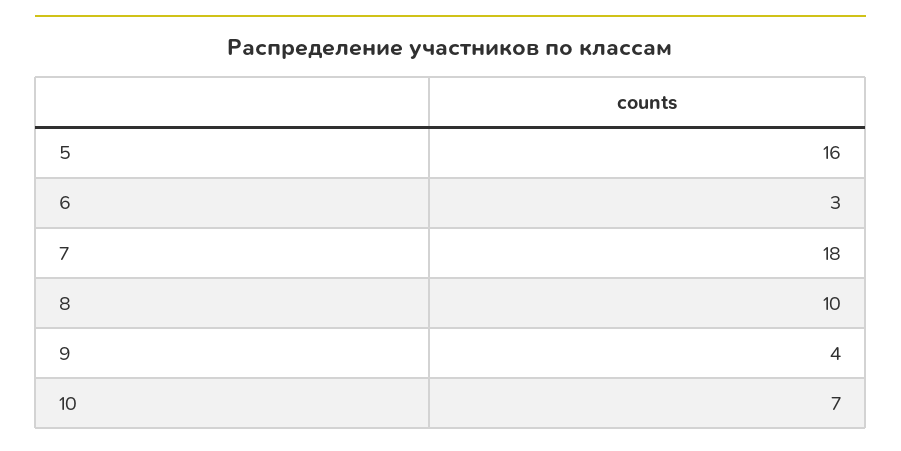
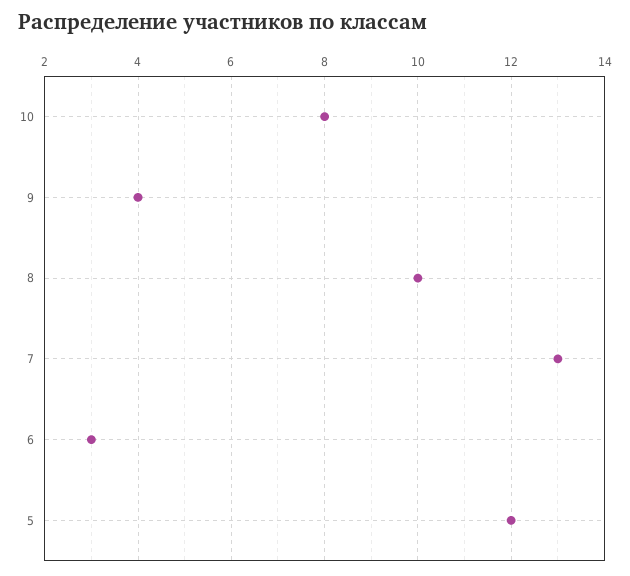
  {
-   "5": 16,
+   "5": 12,
    "6": 3,
-   "7": 18,
+   "7": 13,
    "8": 10,
    "9": 4,
-   "10": 7
+   "10": 8
  }

